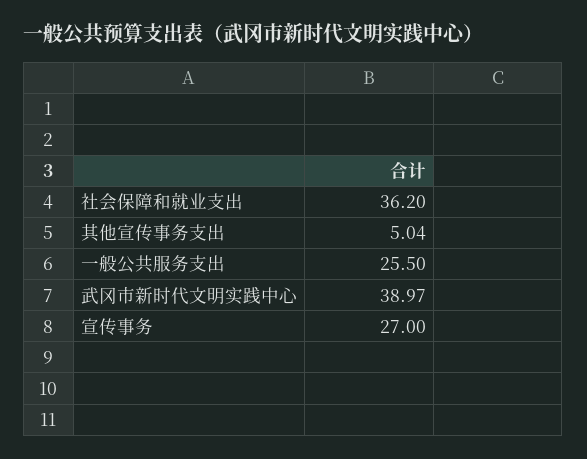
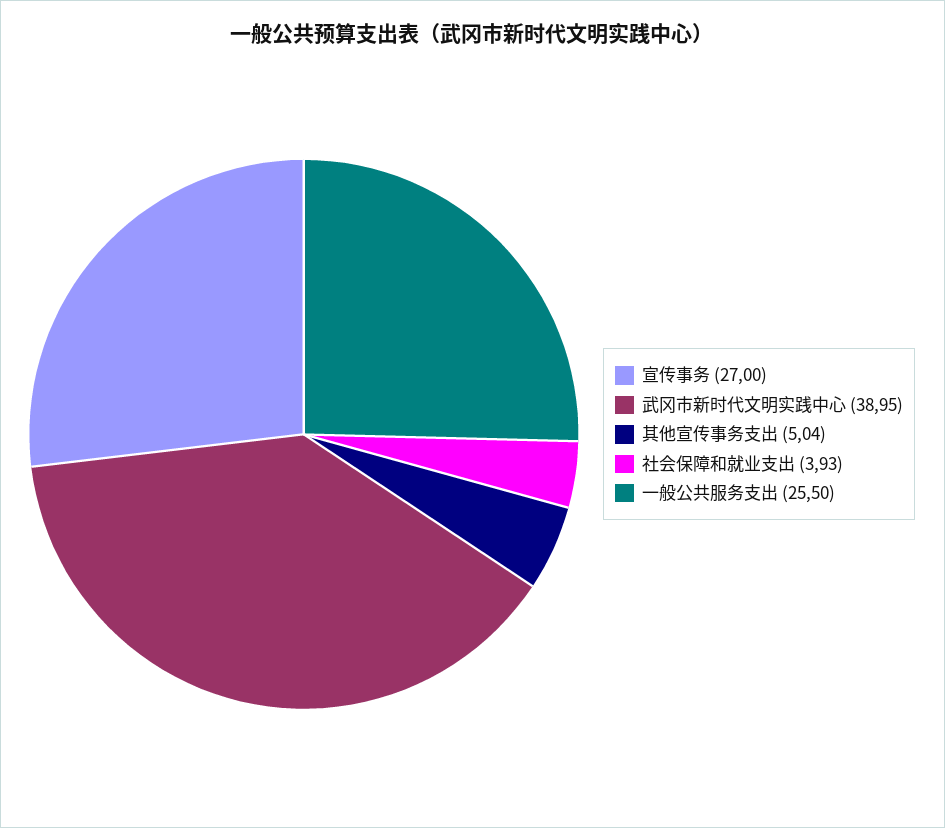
  {
-   "社会保障和就业支出": 36.2,
+   "社会保障和就业支出": 3.93,
    "其他宣传事务支出": 5.04,
    "一般公共服务支出": 25.5,
-   "武冈市新时代文明实践中心": 38.97,
+   "武冈市新时代文明实践中心": 38.95,
    "宣传事务": 27
  }

